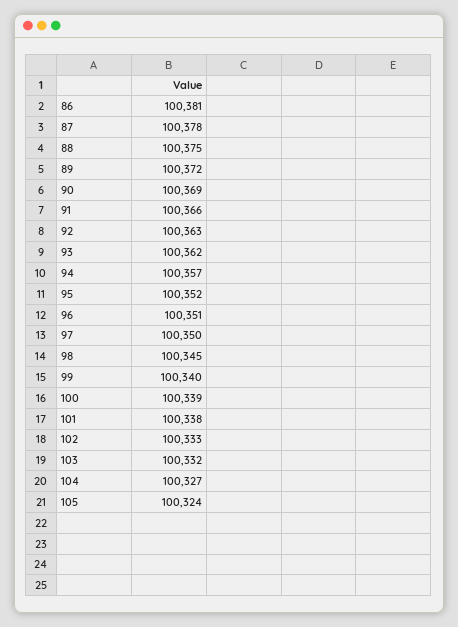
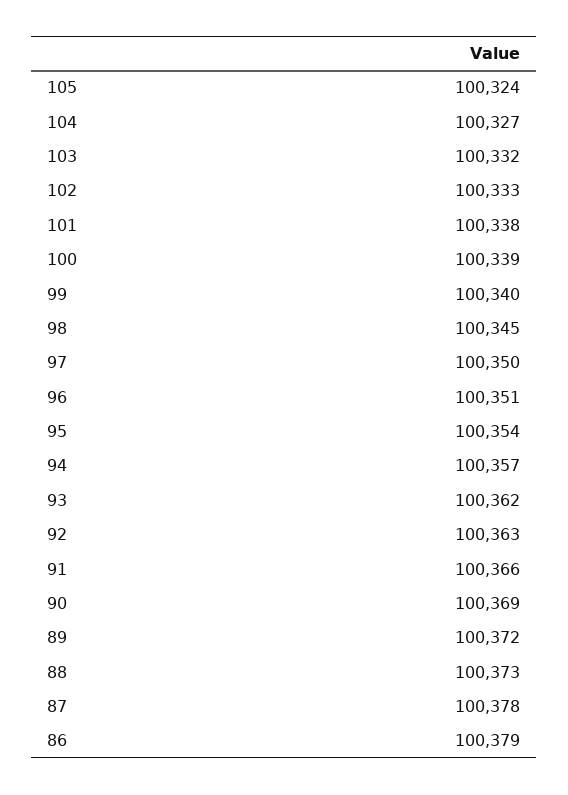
  {
-   "86": 100381,
+   "86": 100379,
    "87": 100378,
-   "88": 100375,
+   "88": 100373,
    "89": 100372,
    "90": 100369,
    "91": 100366,
    "92": 100363,
    "93": 100362,
    "94": 100357,
-   "95": 100352,
+   "95": 100354,
    "96": 100351,
    "97": 100350,
    "98": 100345,
    "99": 100340,
    "100": 100339,
    "101": 100338,
    "102": 100333,
    "103": 100332,
    "104": 100327,
    "105": 100324
  }

